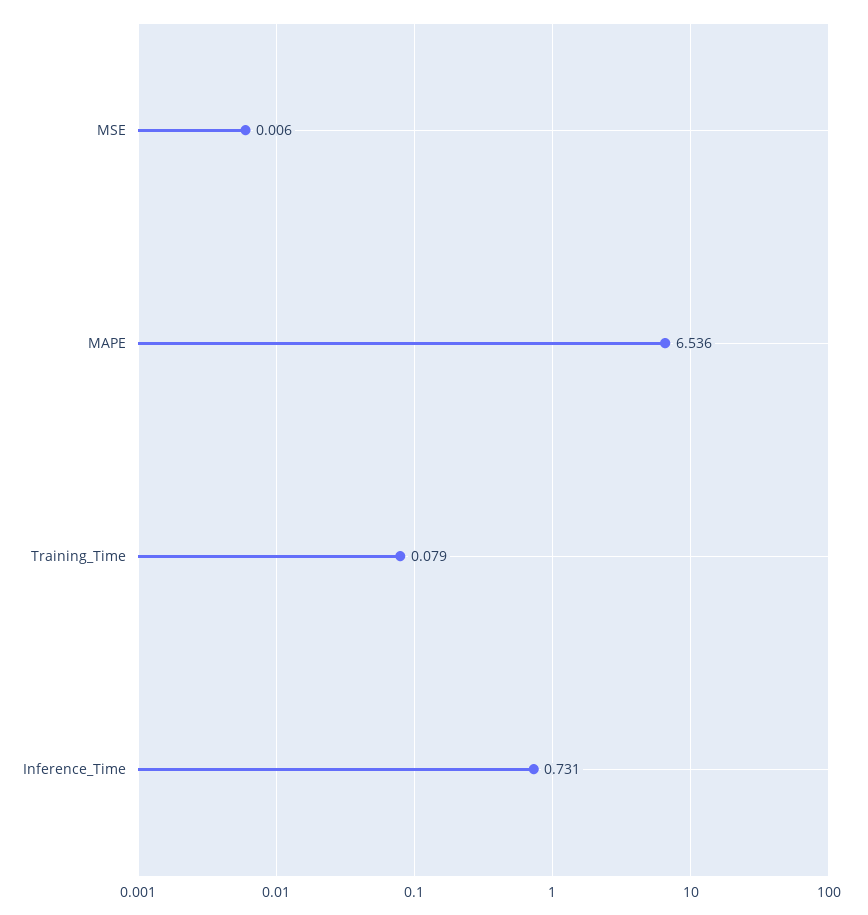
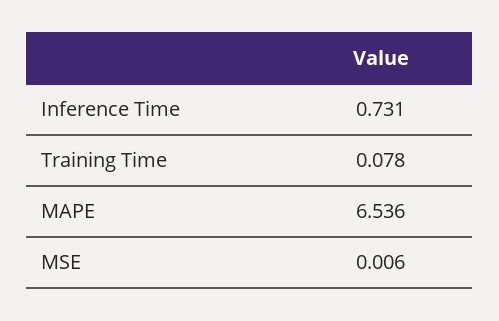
  {
    "MSE": 0.006,
    "MAPE": 6.536,
-   "Training_Time": 0.079,
+   "Training_Time": 0.078,
    "Inference_Time": 0.731
  }

